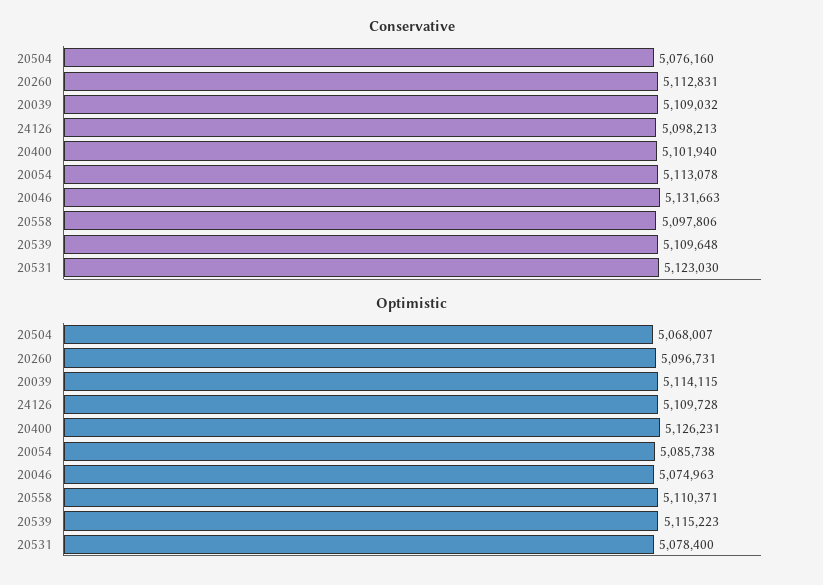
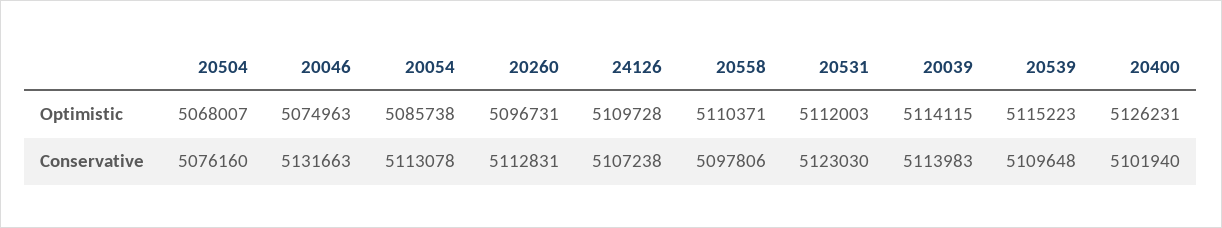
  {
    "Conservative": {
      "20504": 5076160,
      "20260": 5112831,
-     "20039": 5109032,
+     "20039": 5113983,
-     "24126": 5098213,
+     "24126": 5107238,
      "20400": 5101940,
      "20054": 5113078,
      "20046": 5131663,
      "20558": 5097806,
      "20539": 5109648,
      "20531": 5123030
    },
    "Optimistic": {
      "20504": 5068007,
      "20260": 5096731,
      "20039": 5114115,
      "24126": 5109728,
      "20400": 5126231,
      "20054": 5085738,
      "20046": 5074963,
      "20558": 5110371,
      "20539": 5115223,
-     "20531": 5078400
+     "20531": 5112003
    }
  }

